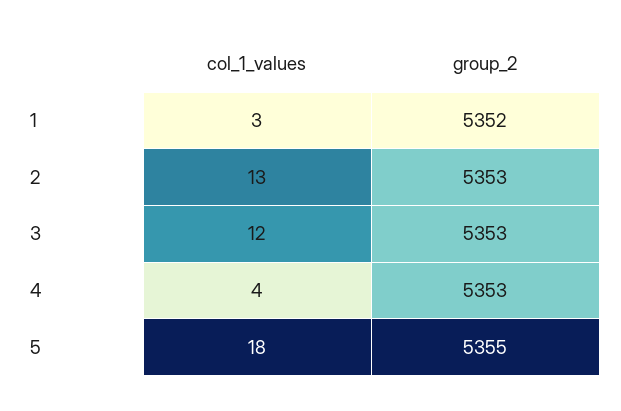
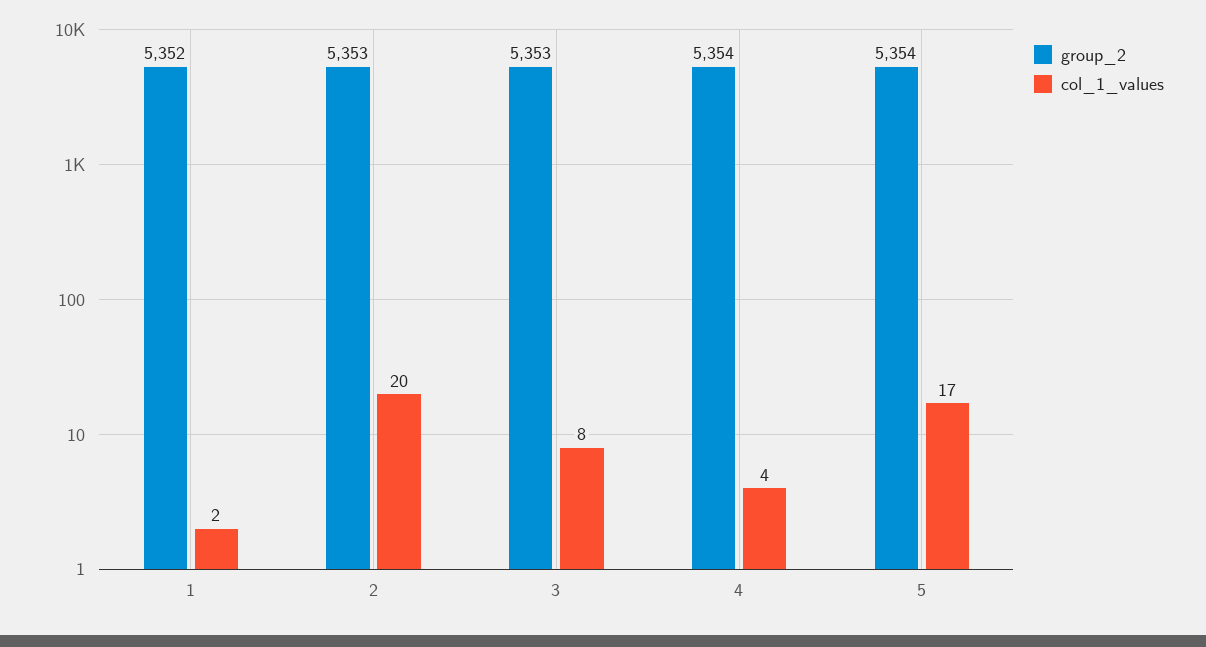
  {
    "col_1_values": {
-     "1": 3,
+     "1": 2,
-     "2": 13,
+     "2": 20,
-     "3": 12,
+     "3": 8,
      "4": 4,
-     "5": 18
+     "5": 17
    },
    "group_2": {
      "1": 5352,
      "2": 5353,
      "3": 5353,
-     "4": 5353,
+     "4": 5354,
-     "5": 5355
+     "5": 5354
    }
  }

